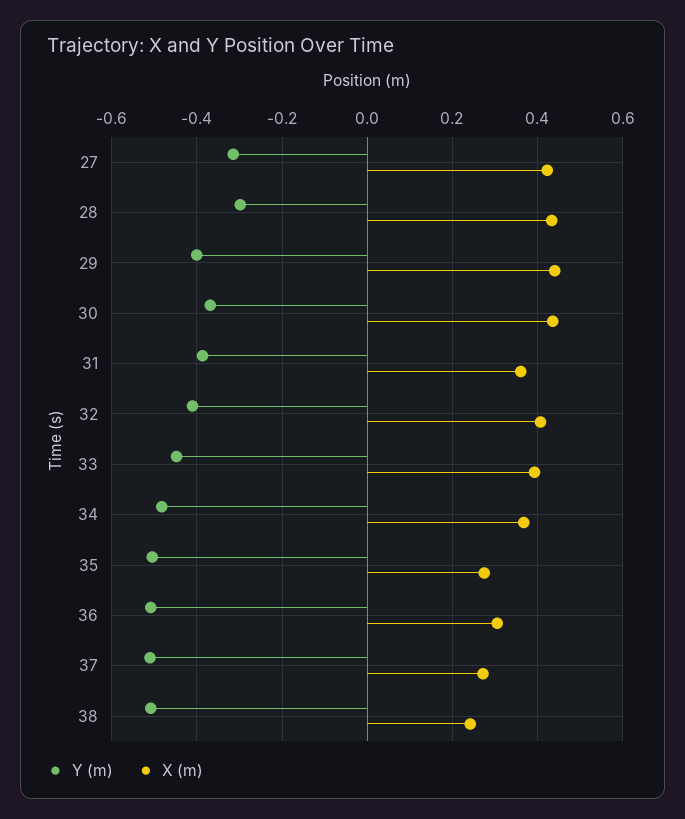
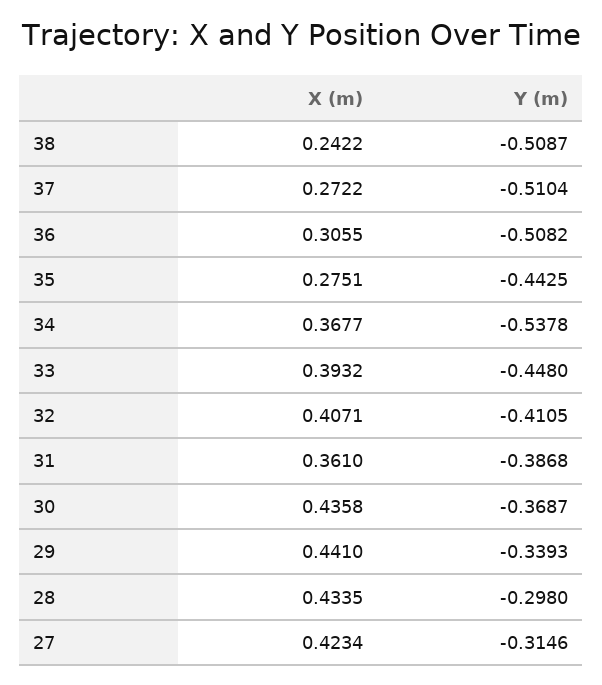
  {
    "Y (m)": {
      "27": -0.3146,
      "28": -0.298,
-     "29": -0.4,
+     "29": -0.3393,
      "30": -0.3687,
      "31": -0.3868,
      "32": -0.4105,
      "33": -0.448,
-     "34": -0.48,
+     "34": -0.5378,
-     "35": -0.5,
+     "35": -0.4425,
      "36": -0.5082,
      "37": -0.5104,
      "38": -0.5087
    },
    "X (m)": {
      "27": 0.4234,
      "28": 0.4335,
      "29": 0.441,
      "30": 0.4358,
      "31": 0.361,
      "32": 0.4071,
      "33": 0.3932,
      "34": 0.3677,
      "35": 0.2751,
      "36": 0.3055,
      "37": 0.2722,
      "38": 0.2422
    }
  }

